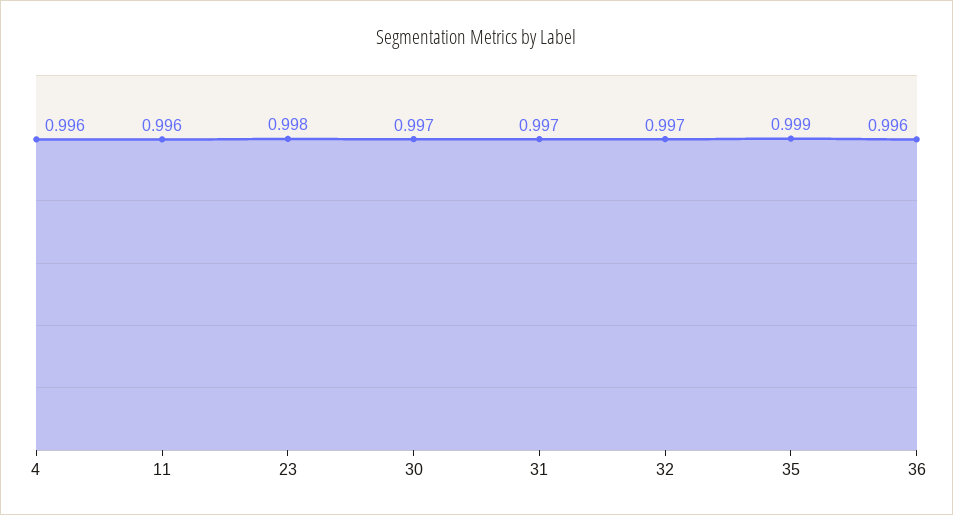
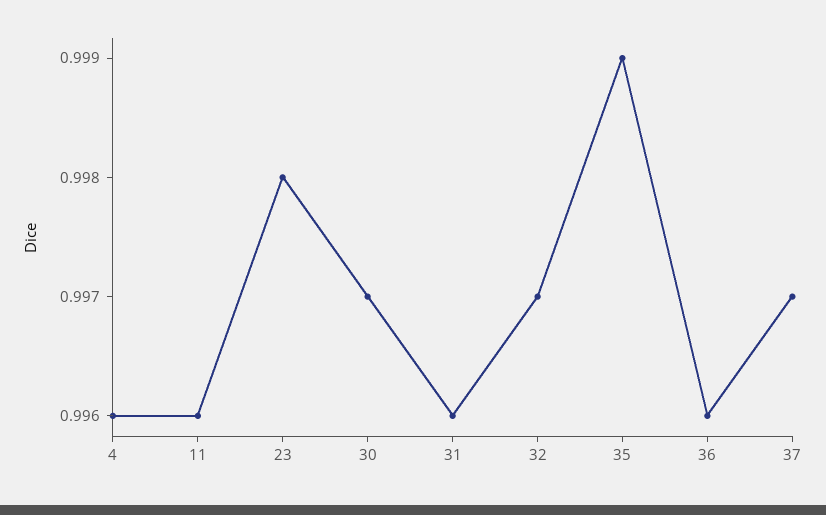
  {
    "4": 0.996,
    "11": 0.996,
    "23": 0.998,
    "30": 0.997,
-   "31": 0.997,
+   "31": 0.996,
    "32": 0.997,
    "35": 0.999,
-   "36": 0.996
+   "36": 0.996,
+   "37": 0.997
  }

